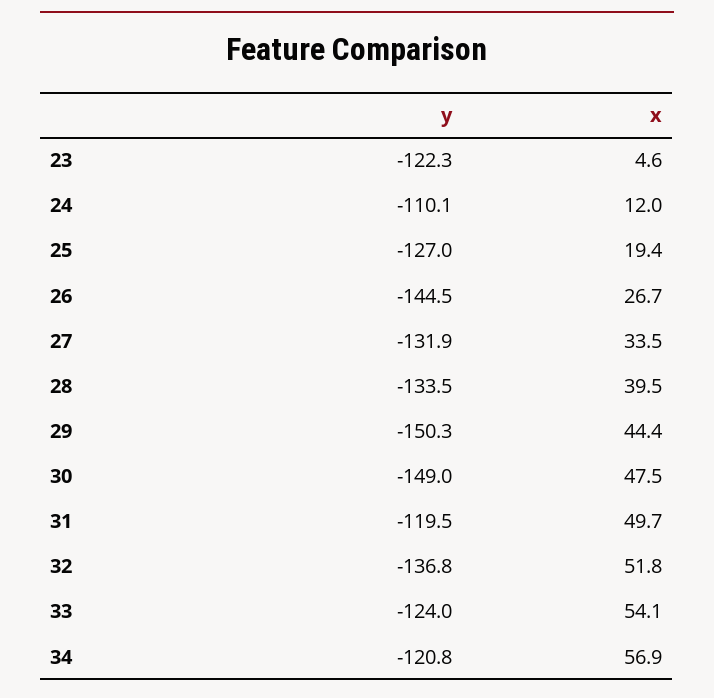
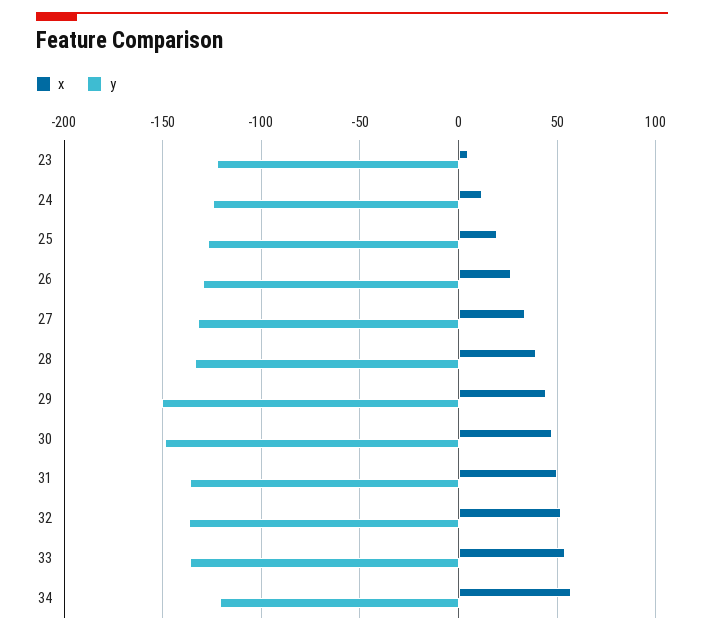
  {
    "y": {
      "23": -122.3,
-     "24": -110.1,
+     "24": -125,
      "25": -127,
-     "26": -144.5,
+     "26": -130,
      "27": -131.9,
      "28": -133.5,
      "29": -150.3,
      "30": -149,
-     "31": -119.5,
+     "31": -135,
      "32": -136.8,
-     "33": -124,
+     "33": -135,
      "34": -120.8
    },
    "x": {
      "23": 4.6,
      "24": 12,
      "25": 19.4,
      "26": 26.7,
      "27": 33.5,
      "28": 39.5,
      "29": 44.4,
      "30": 47.5,
      "31": 49.7,
      "32": 51.8,
      "33": 54.1,
      "34": 56.9
    }
  }

